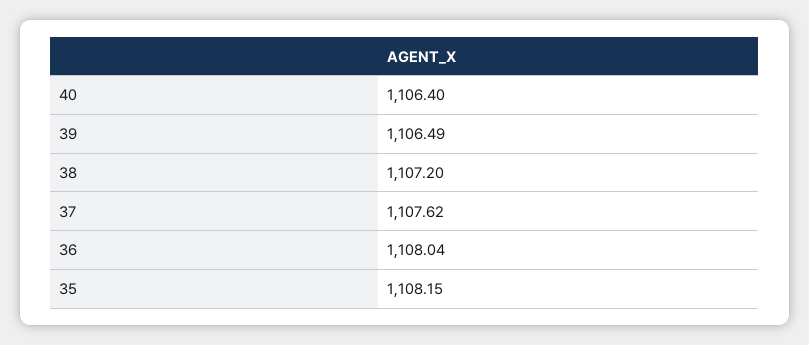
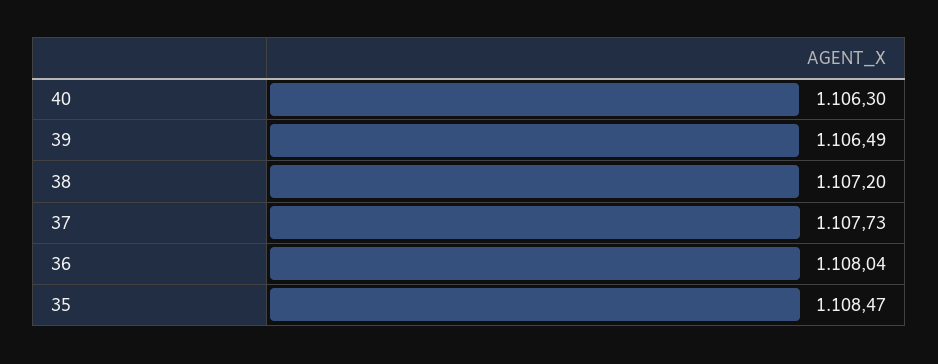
  {
-   "40": 1106.4,
+   "40": 1106.3,
    "39": 1106.49,
    "38": 1107.2,
-   "37": 1107.62,
+   "37": 1107.73,
    "36": 1108.04,
-   "35": 1108.15
+   "35": 1108.47
  }

